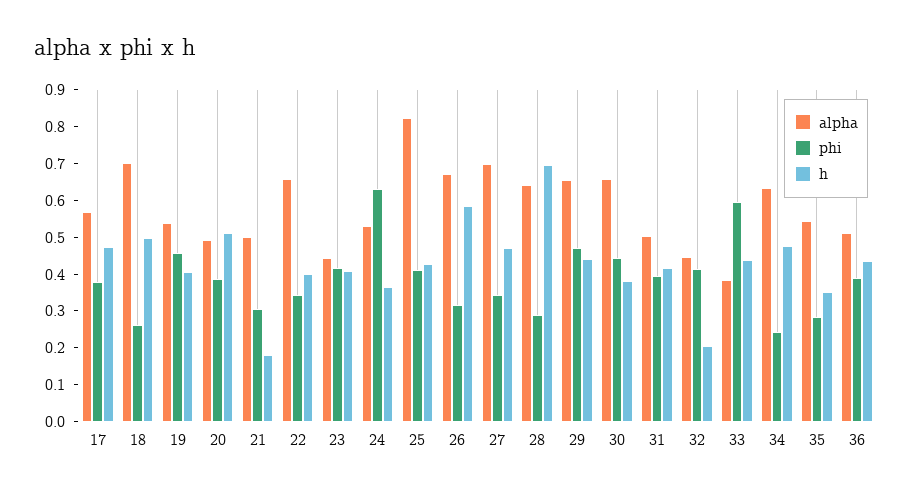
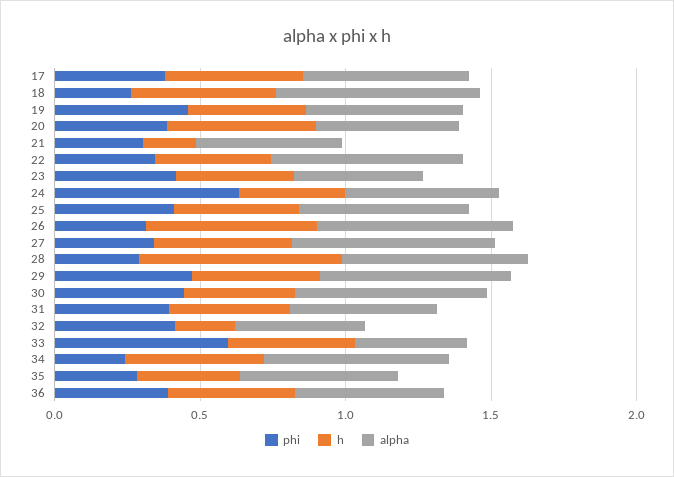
  {
    "alpha": {
      "17": 0.575,
      "18": 0.7,
      "19": 0.55,
      "20": 0.5,
      "21": 0.5,
      "22": 0.65,
      "23": 0.45,
      "24": 0.525,
-     "25": 0.825,
+     "25": 0.6,
      "26": 0.675,
      "27": 0.7,
      "28": 0.65,
      "29": 0.65,
      "30": 0.65,
      "31": 0.5,
      "32": 0.45,
      "33": 0.375,
      "34": 0.625,
      "35": 0.55,
      "36": 0.5
    },
    "phi": {
      "17": 0.375,
      "18": 0.25,
      "19": 0.45,
      "20": 0.375,
      "21": 0.3,
      "22": 0.35,
      "23": 0.425,
      "24": 0.625,
      "25": 0.4,
      "26": 0.325,
      "27": 0.35,
      "28": 0.3,
      "29": 0.475,
      "30": 0.45,
      "31": 0.4,
      "32": 0.425,
      "33": 0.6,
      "34": 0.25,
      "35": 0.275,
      "36": 0.4
    },
    "h": {
      "17": 0.475,
      "18": 0.5,
      "19": 0.4,
      "20": 0.5,
      "21": 0.175,
      "22": 0.4,
      "23": 0.4,
      "24": 0.375,
      "25": 0.425,
      "26": 0.575,
      "27": 0.475,
      "28": 0.7,
      "29": 0.45,
      "30": 0.375,
      "31": 0.425,
      "32": 0.2,
      "33": 0.425,
      "34": 0.475,
      "35": 0.35,
      "36": 0.425
    }
  }

